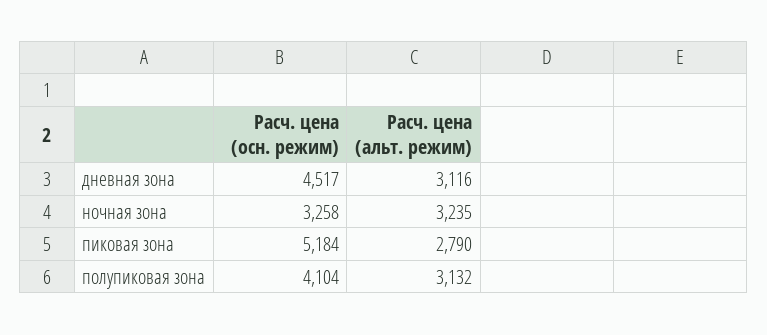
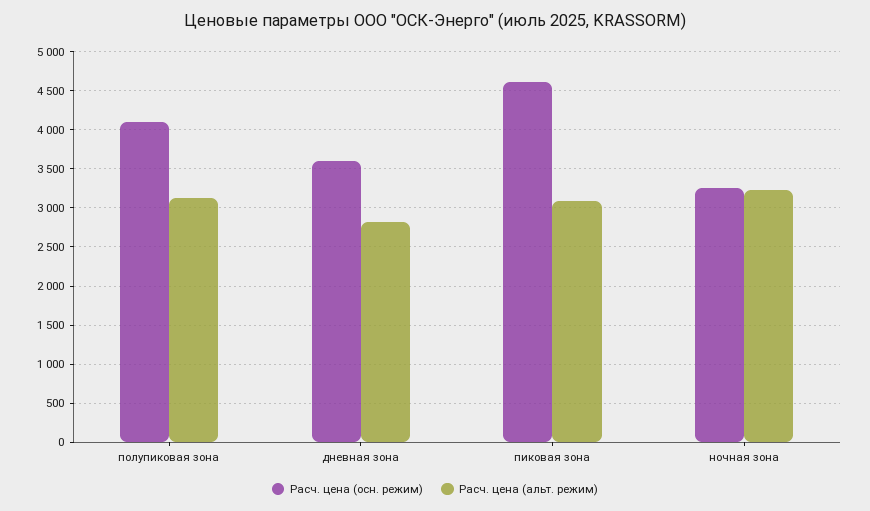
  {
    "Расч. цена (осн. режим)": {
-     "дневная зона": 4517,
+     "дневная зона": 3600,
      "ночная зона": 3258,
-     "пиковая зона": 5184,
+     "пиковая зона": 4600,
      "полупиковая зона": 4104
    },
    "Расч. цена (альт. режим)": {
-     "дневная зона": 3116,
+     "дневная зона": 2800,
      "ночная зона": 3235,
-     "пиковая зона": 2790,
+     "пиковая зона": 3100,
      "полупиковая зона": 3132
    }
  }

